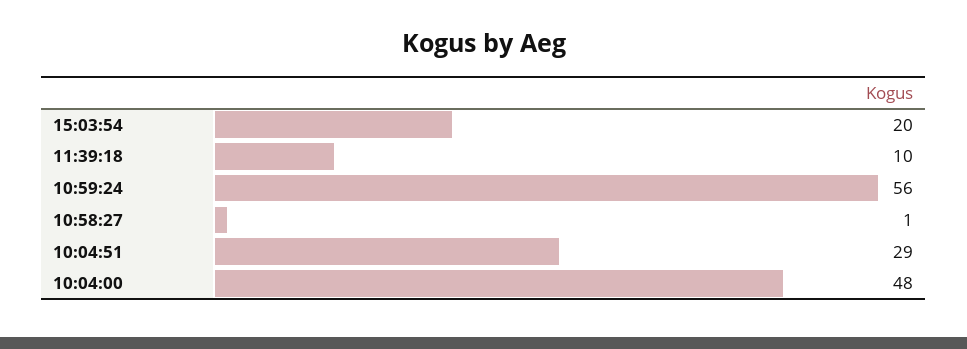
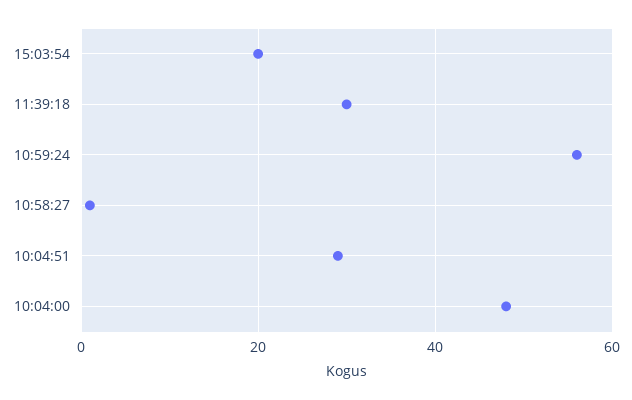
  {
    "15:03:54": 20,
-   "11:39:18": 10,
+   "11:39:18": 30,
    "10:59:24": 56,
    "10:58:27": 1,
    "10:04:51": 29,
    "10:04:00": 48
  }

